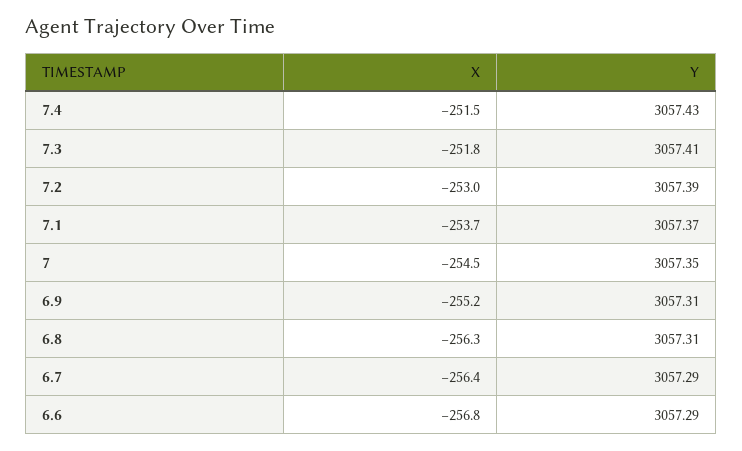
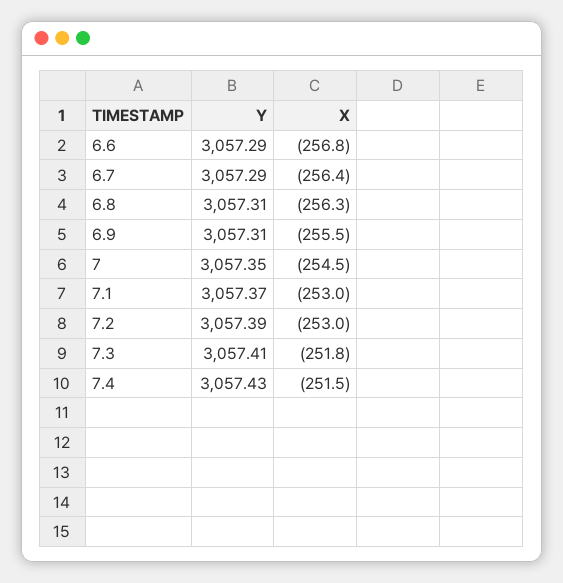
  {
    "X": {
      "7.4": -251.5,
      "7.3": -251.8,
      "7.2": -253,
-     "7.1": -253.7,
+     "7.1": -253,
      "7": -254.5,
-     "6.9": -255.2,
+     "6.9": -255.5,
      "6.8": -256.3,
      "6.7": -256.4,
      "6.6": -256.8
    },
    "Y": {
      "7.4": 3057.43,
      "7.3": 3057.41,
      "7.2": 3057.39,
      "7.1": 3057.37,
      "7": 3057.35,
      "6.9": 3057.31,
      "6.8": 3057.31,
      "6.7": 3057.29,
      "6.6": 3057.29
    }
  }

